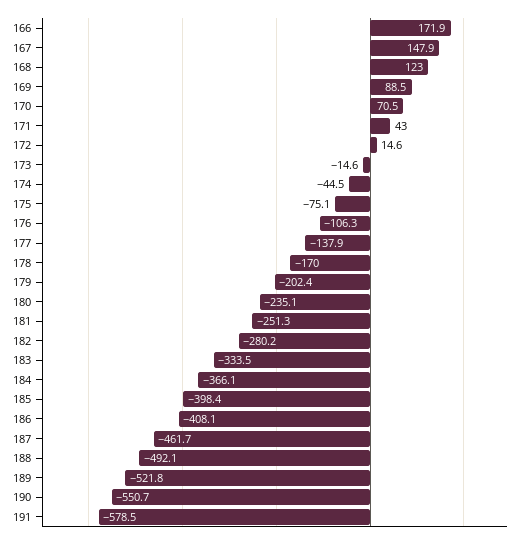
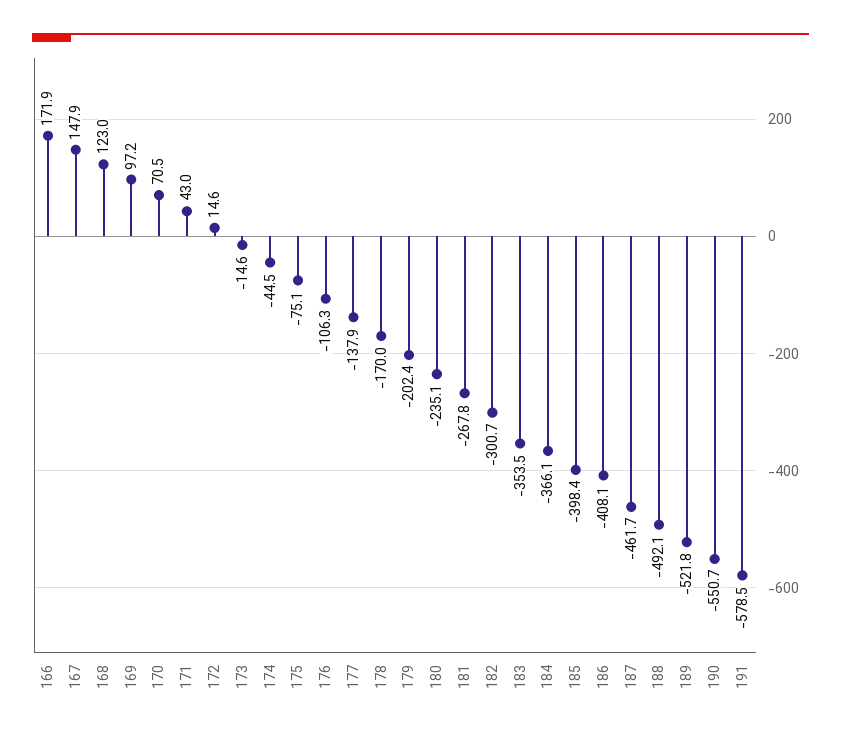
  {
    "166": 171.9,
    "167": 147.9,
    "168": 123,
-   "169": 88.5,
+   "169": 97.2,
    "170": 70.5,
    "171": 43,
    "172": 14.6,
    "173": -14.6,
    "174": -44.5,
    "175": -75.1,
    "176": -106.3,
    "177": -137.9,
    "178": -170,
    "179": -202.4,
    "180": -235.1,
-   "181": -251.3,
+   "181": -267.8,
-   "182": -280.2,
+   "182": -300.7,
-   "183": -333.5,
+   "183": -353.5,
    "184": -366.1,
    "185": -398.4,
    "186": -408.1,
    "187": -461.7,
    "188": -492.1,
    "189": -521.8,
    "190": -550.7,
    "191": -578.5
  }

